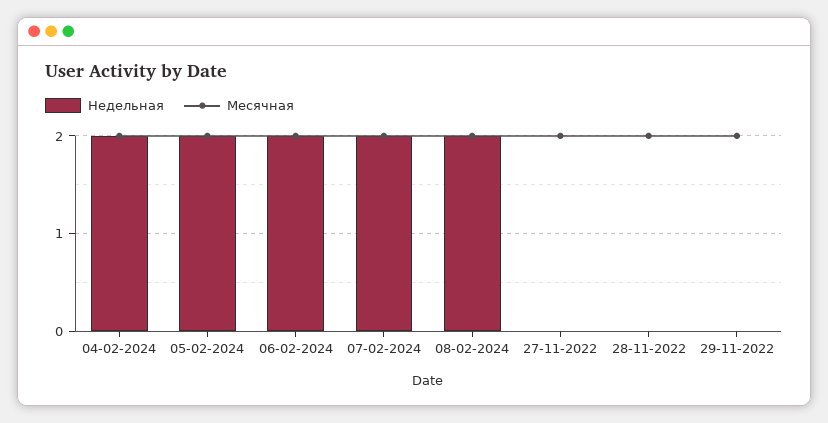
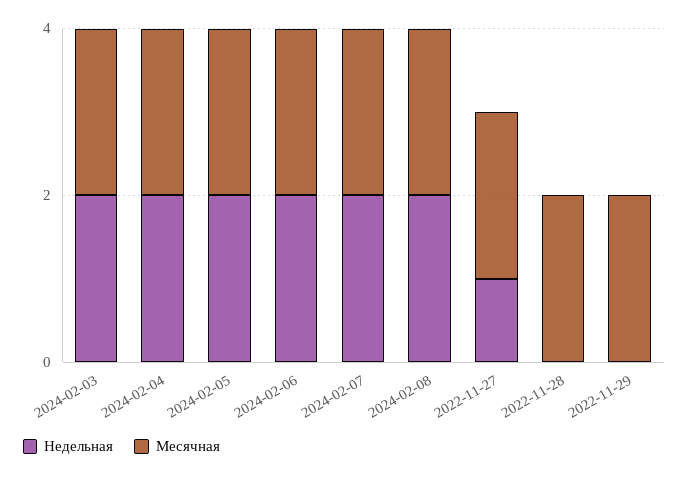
  {
    "Недельная": {
      "04-02-2024": 2,
      "05-02-2024": 2,
      "06-02-2024": 2,
      "07-02-2024": 2,
      "08-02-2024": 2,
-     "27-11-2022": 0,
+     "27-11-2022": 1,
      "28-11-2022": 0,
-     "29-11-2022": 0
+     "29-11-2022": 0,
+     "2024-02-03": 2
    },
    "Месячная": {
      "04-02-2024": 2,
      "05-02-2024": 2,
      "06-02-2024": 2,
      "07-02-2024": 2,
      "08-02-2024": 2,
      "27-11-2022": 2,
      "28-11-2022": 2,
-     "29-11-2022": 2
+     "29-11-2022": 2,
+     "2024-02-03": 2
    }
  }

